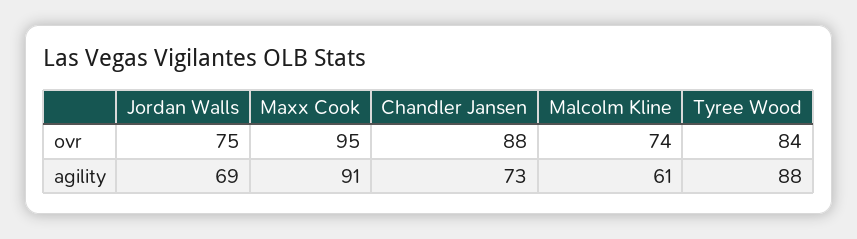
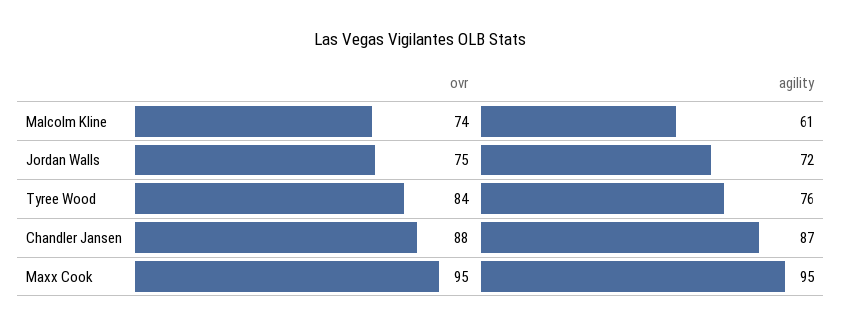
  {
    "Jordan Walls": {
      "ovr": 75,
-     "agility": 69
+     "agility": 72
    },
    "Maxx Cook": {
      "ovr": 95,
-     "agility": 91
+     "agility": 95
    },
    "Chandler Jansen": {
      "ovr": 88,
-     "agility": 73
+     "agility": 87
    },
    "Malcolm Kline": {
      "ovr": 74,
      "agility": 61
    },
    "Tyree Wood": {
      "ovr": 84,
-     "agility": 88
+     "agility": 76
    }
  }

